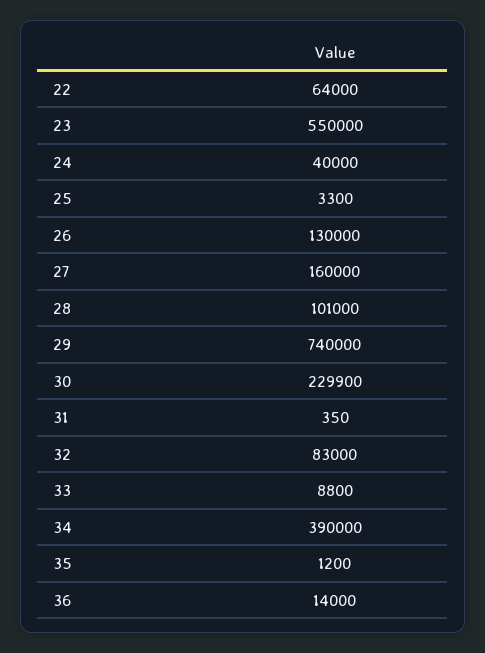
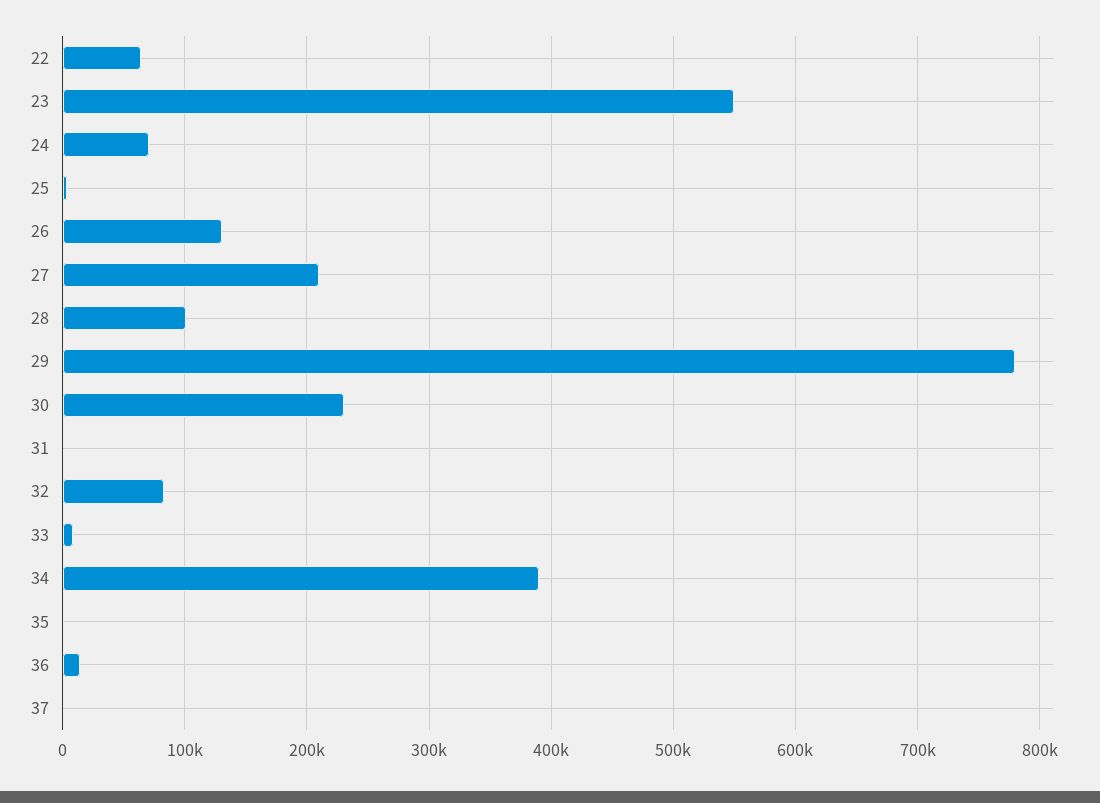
  {
    "22": 64000,
    "23": 550000,
-   "24": 40000,
+   "24": 70000,
    "25": 3300,
    "26": 130000,
-   "27": 160000,
+   "27": 210000,
    "28": 101000,
-   "29": 740000,
+   "29": 780000,
    "30": 229900,
    "31": 350,
    "32": 83000,
    "33": 8800,
    "34": 390000,
    "35": 1200,
-   "36": 14000
+   "36": 14000,
+   "37": 0
  }

